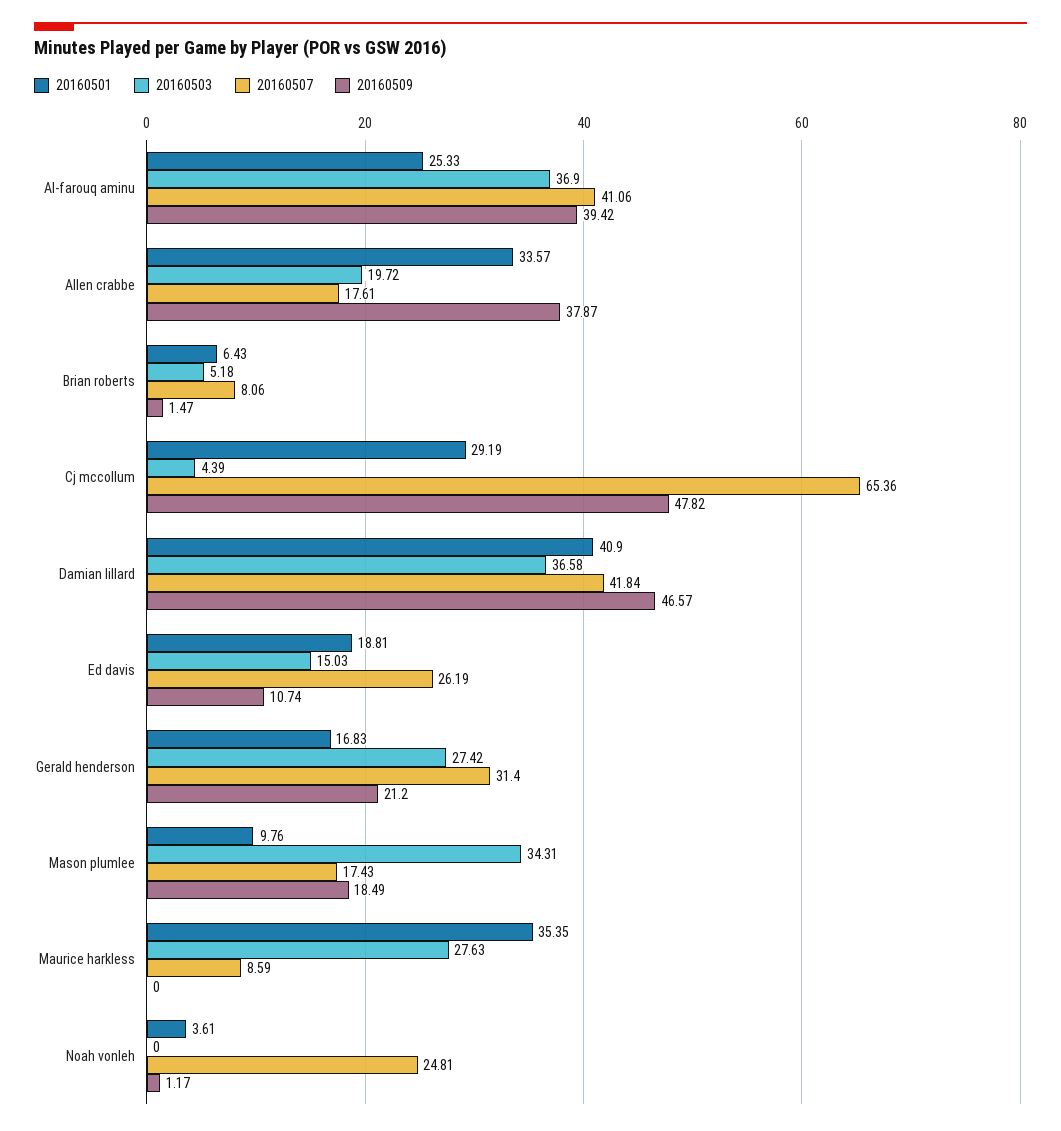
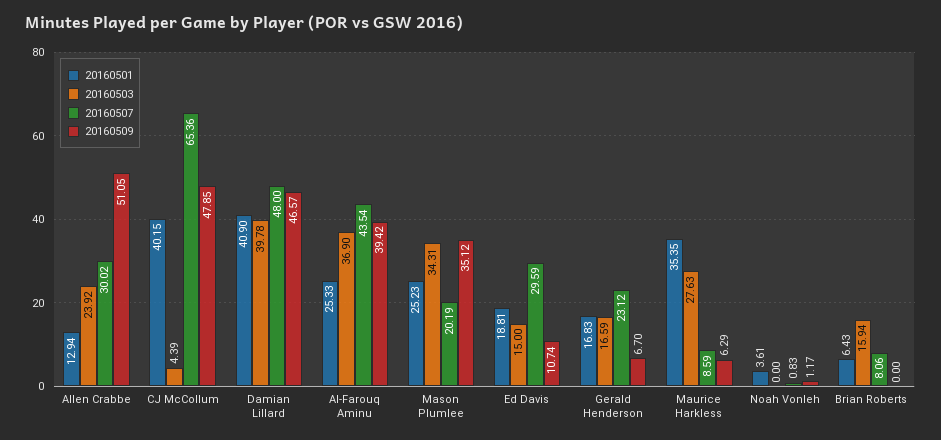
  {
    "20160501": {
      "Al-farouq aminu": 25.33,
-     "Allen crabbe": 33.57,
+     "Allen crabbe": 12.94,
      "Brian roberts": 6.43,
-     "Cj mccollum": 29.19,
+     "Cj mccollum": 40.15,
      "Damian lillard": 40.9,
      "Ed davis": 18.81,
      "Gerald henderson": 16.83,
-     "Mason plumlee": 9.76,
+     "Mason plumlee": 25.23,
      "Maurice harkless": 35.35,
      "Noah vonleh": 3.61
    },
    "20160503": {
      "Al-farouq aminu": 36.9,
-     "Allen crabbe": 19.72,
+     "Allen crabbe": 23.92,
-     "Brian roberts": 5.18,
+     "Brian roberts": 15.94,
      "Cj mccollum": 4.39,
-     "Damian lillard": 36.58,
+     "Damian lillard": 39.78,
-     "Ed davis": 15.03,
+     "Ed davis": 15,
-     "Gerald henderson": 27.42,
+     "Gerald henderson": 16.59,
      "Mason plumlee": 34.31,
      "Maurice harkless": 27.63,
      "Noah vonleh": 0
    },
    "20160507": {
-     "Al-farouq aminu": 41.06,
+     "Al-farouq aminu": 43.54,
-     "Allen crabbe": 17.61,
+     "Allen crabbe": 30.02,
      "Brian roberts": 8.06,
      "Cj mccollum": 65.36,
-     "Damian lillard": 41.84,
+     "Damian lillard": 48,
-     "Ed davis": 26.19,
+     "Ed davis": 29.59,
-     "Gerald henderson": 31.4,
+     "Gerald henderson": 23.12,
-     "Mason plumlee": 17.43,
+     "Mason plumlee": 20.19,
      "Maurice harkless": 8.59,
-     "Noah vonleh": 24.81
+     "Noah vonleh": 0.83
    },
    "20160509": {
      "Al-farouq aminu": 39.42,
-     "Allen crabbe": 37.87,
+     "Allen crabbe": 51.05,
-     "Brian roberts": 1.47,
+     "Brian roberts": 0,
-     "Cj mccollum": 47.82,
+     "Cj mccollum": 47.85,
      "Damian lillard": 46.57,
      "Ed davis": 10.74,
-     "Gerald henderson": 21.2,
+     "Gerald henderson": 6.7,
-     "Mason plumlee": 18.49,
+     "Mason plumlee": 35.12,
-     "Maurice harkless": 0,
+     "Maurice harkless": 6.29,
      "Noah vonleh": 1.17
    }
  }

